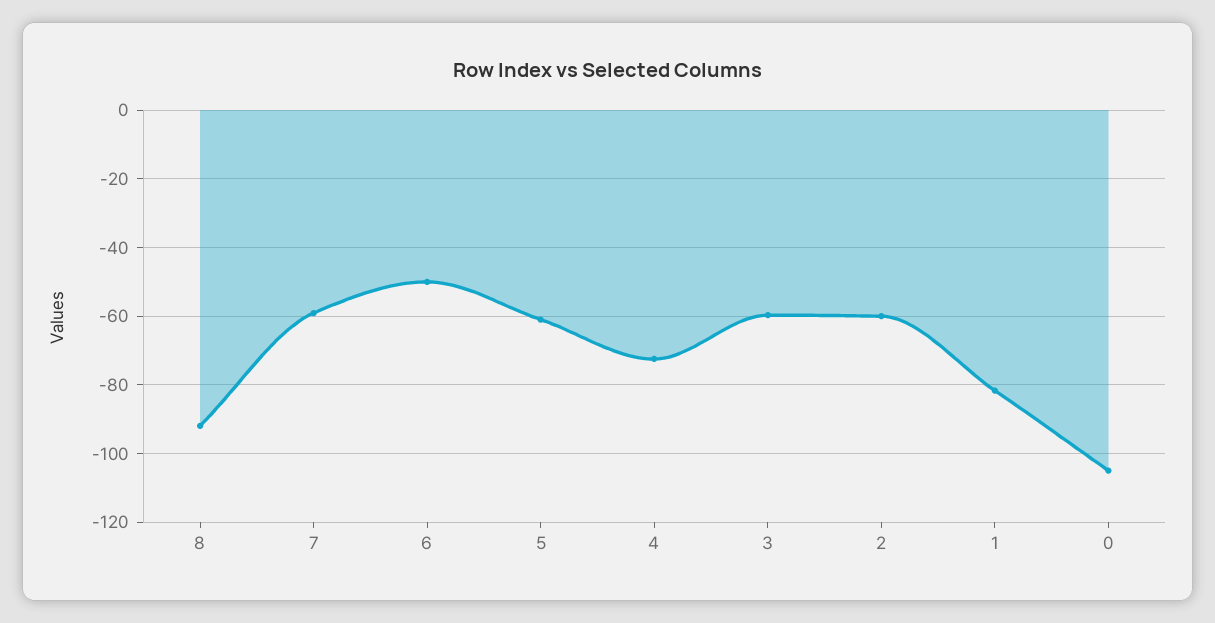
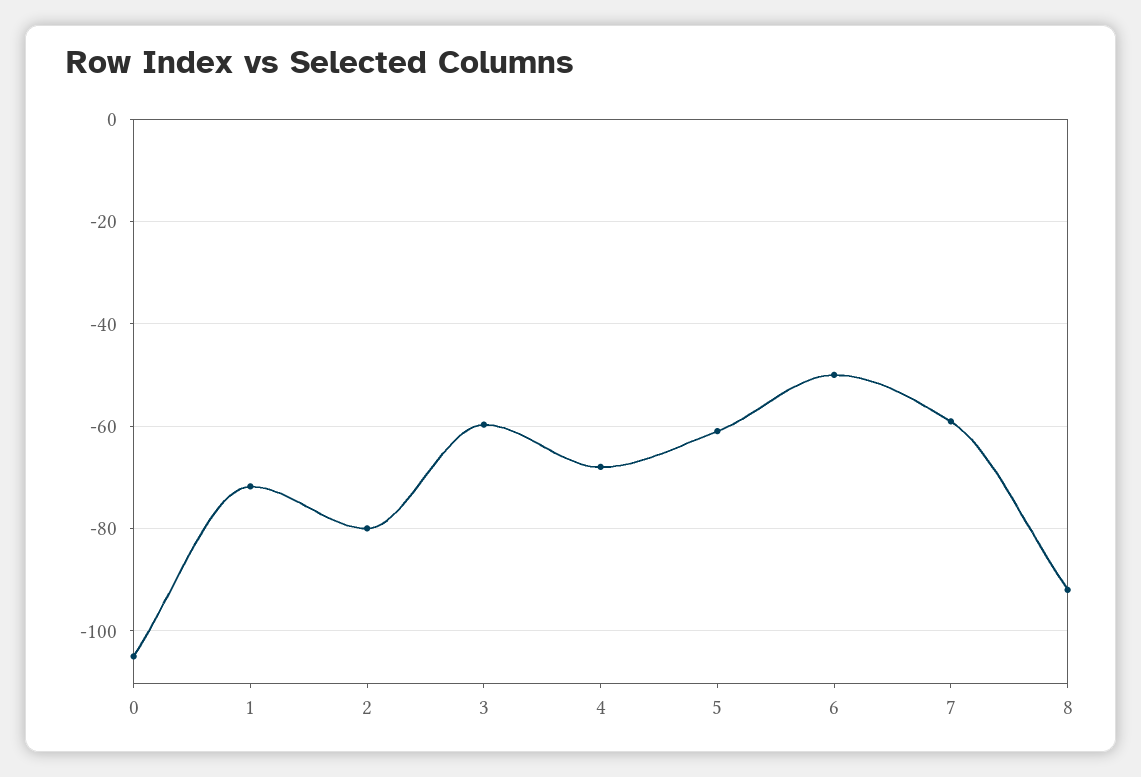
  {
    "8": -92,
    "7": -60,
    "6": -50,
    "5": -62,
-   "4": -72,
+   "4": -68,
    "3": -60,
-   "2": -60,
+   "2": -80,
-   "1": -82,
+   "1": -72,
    "0": -106
  }

